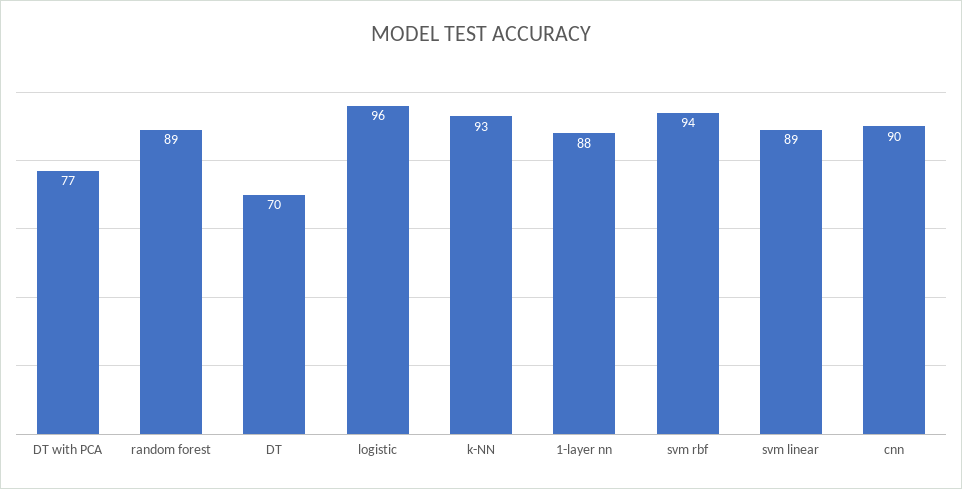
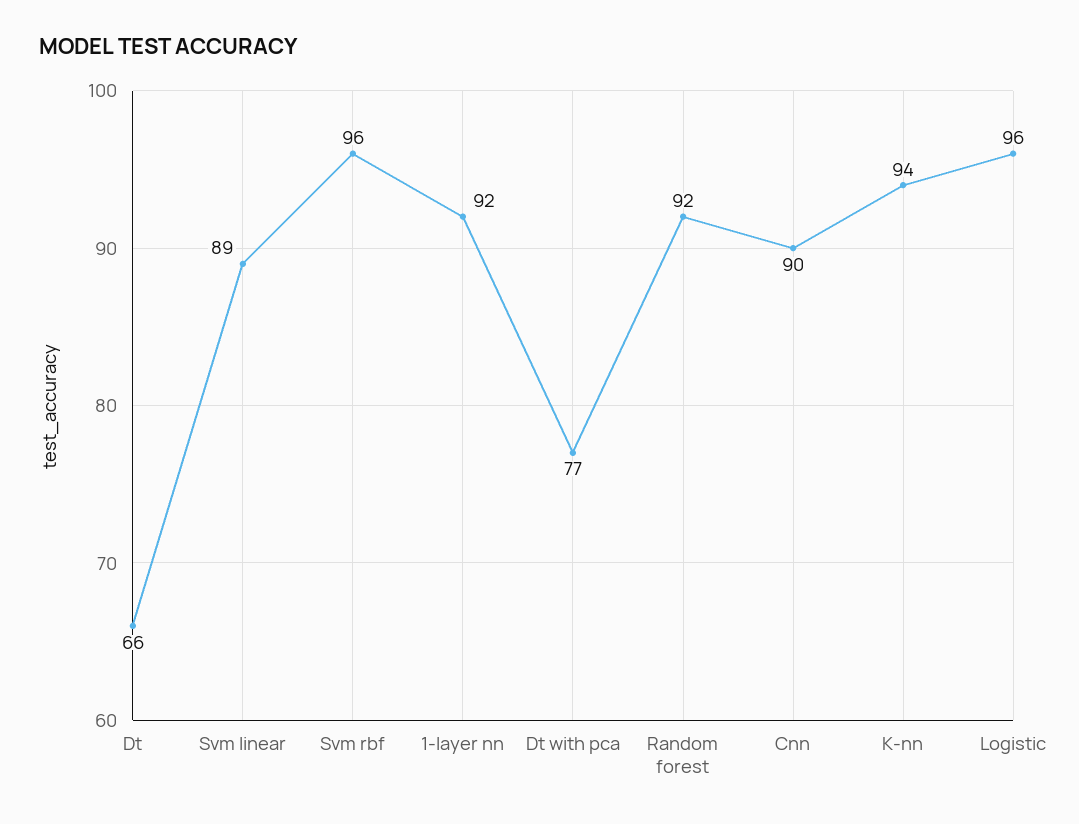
  {
    "DT with PCA": 77,
-   "random forest": 89,
+   "random forest": 92,
-   "DT": 70,
+   "DT": 66,
    "logistic": 96,
-   "k-NN": 93,
+   "k-NN": 94,
-   "1-layer nn": 88,
+   "1-layer nn": 92,
-   "svm rbf": 94,
+   "svm rbf": 96,
    "svm linear": 89,
    "cnn": 90
  }

